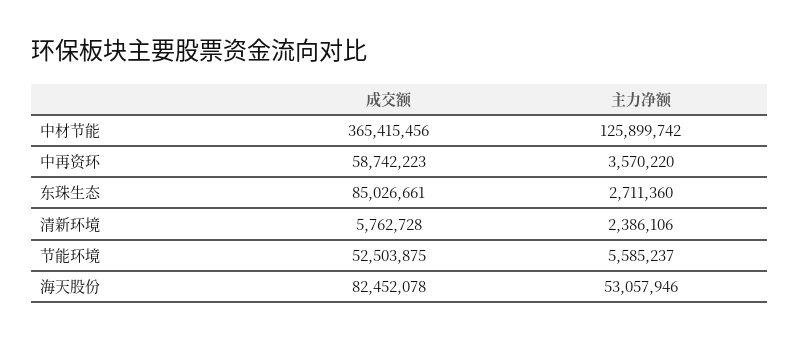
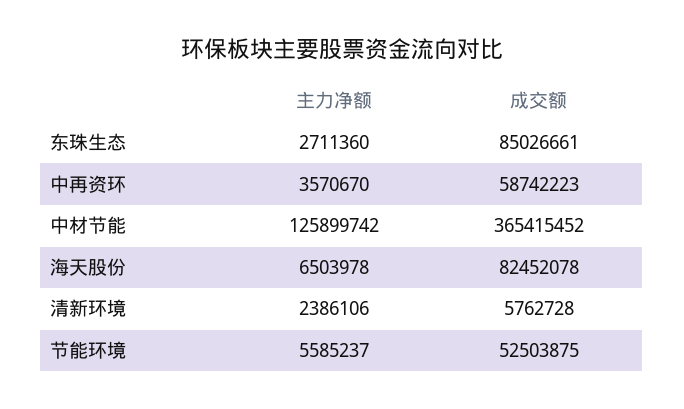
  {
    "成交额": {
-     "中材节能": 365415456,
+     "中材节能": 365415452,
      "中再资环": 58742223,
      "东珠生态": 85026661,
      "清新环境": 5762728,
      "节能环境": 52503875,
      "海天股份": 82452078
    },
    "主力净额": {
      "中材节能": 125899742,
-     "中再资环": 3570220,
+     "中再资环": 3570670,
      "东珠生态": 2711360,
      "清新环境": 2386106,
      "节能环境": 5585237,
-     "海天股份": 53057946
+     "海天股份": 6503978
    }
  }

